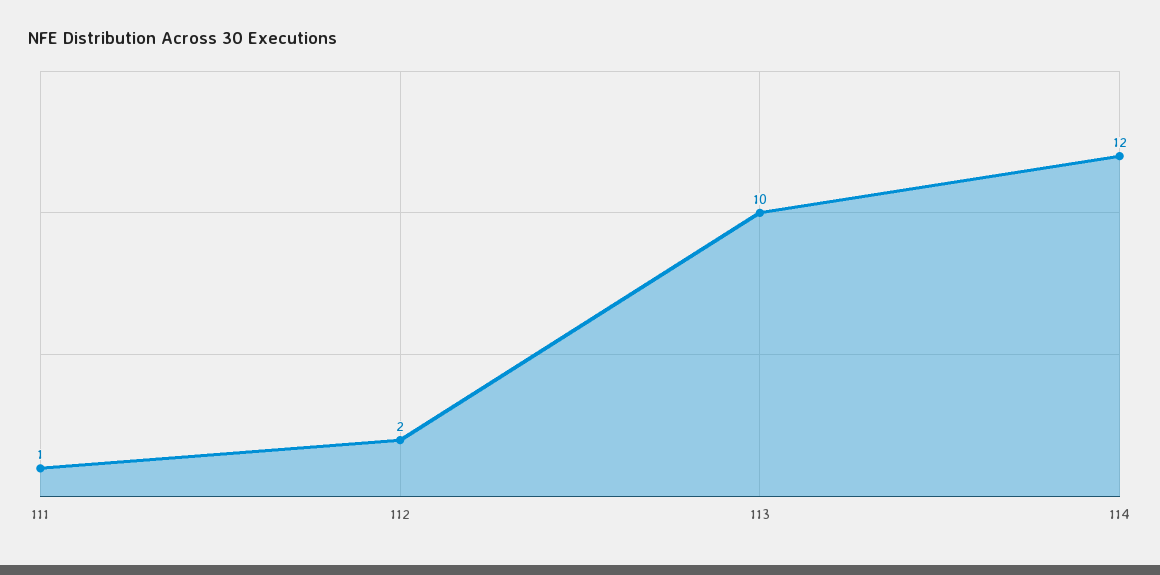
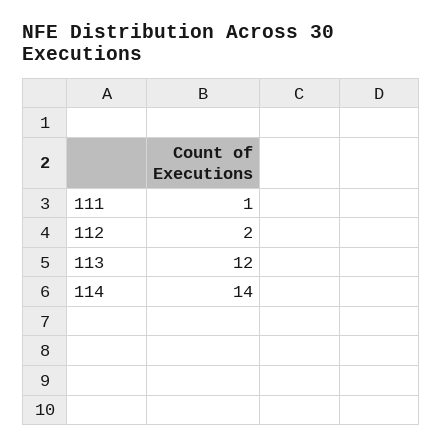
  {
    "111": 1,
    "112": 2,
-   "113": 10,
+   "113": 12,
-   "114": 12
+   "114": 14
  }

